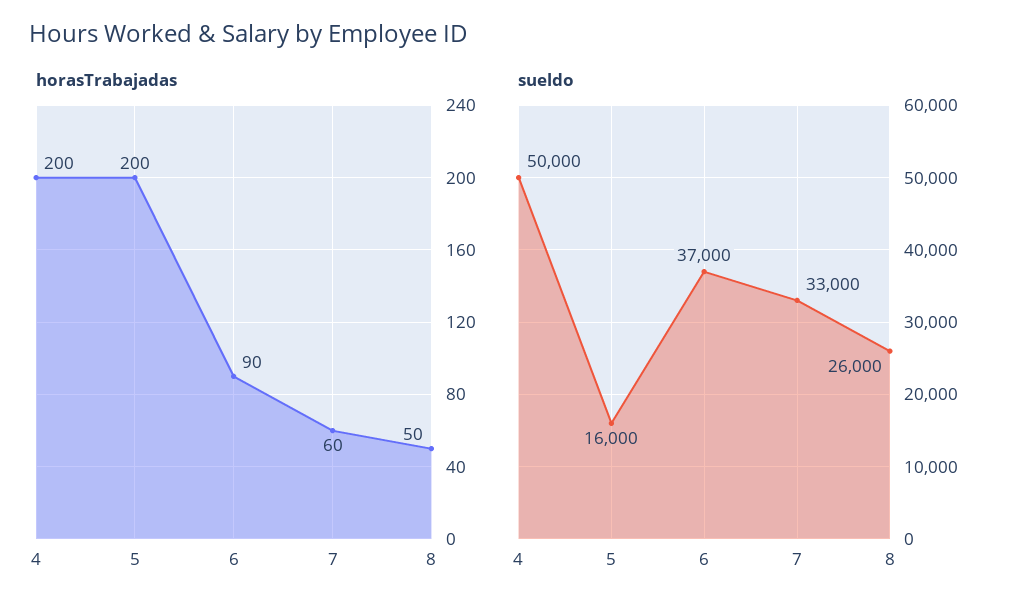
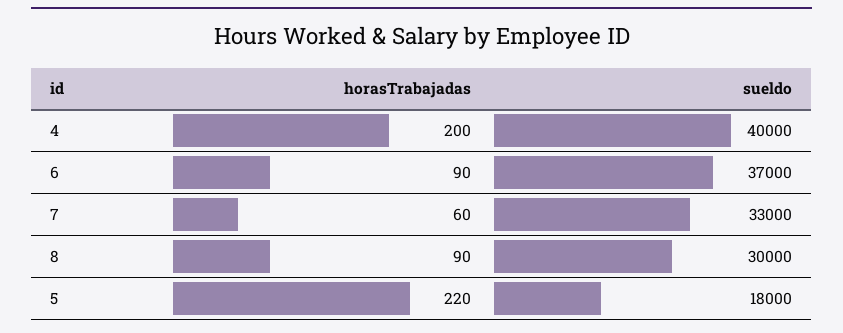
  {
    "horasTrabajadas": {
      "4": 200,
-     "5": 200,
+     "5": 220,
      "6": 90,
      "7": 60,
-     "8": 50
+     "8": 90
    },
    "sueldo": {
-     "4": 50000,
+     "4": 40000,
-     "5": 16000,
+     "5": 18000,
      "6": 37000,
      "7": 33000,
-     "8": 26000
+     "8": 30000
    }
  }

